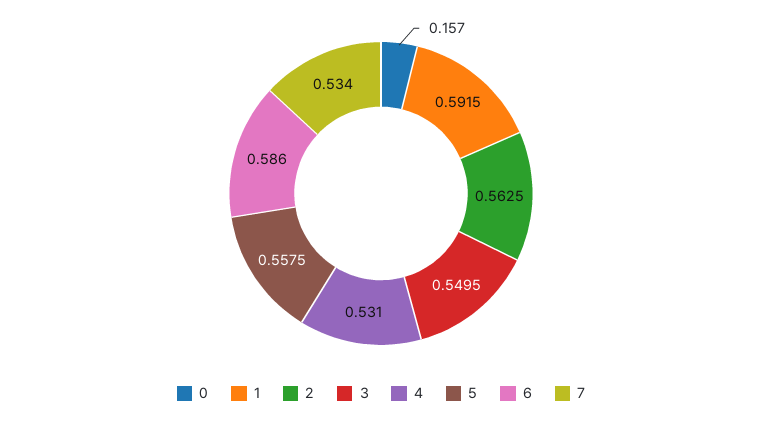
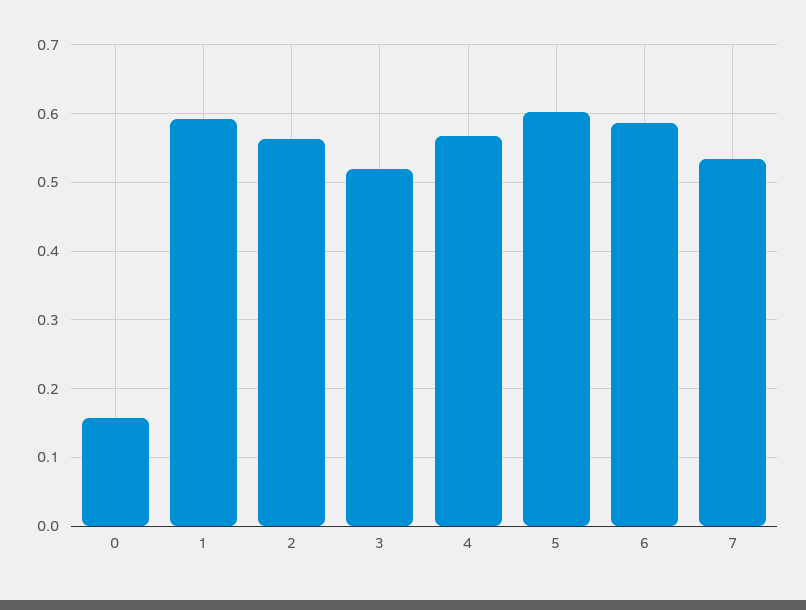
  {
    "0": 0.157,
    "1": 0.5915,
    "2": 0.5625,
-   "3": 0.5495,
+   "3": 0.52,
-   "4": 0.531,
+   "4": 0.57,
-   "5": 0.5575,
+   "5": 0.6,
    "6": 0.586,
    "7": 0.534
  }

